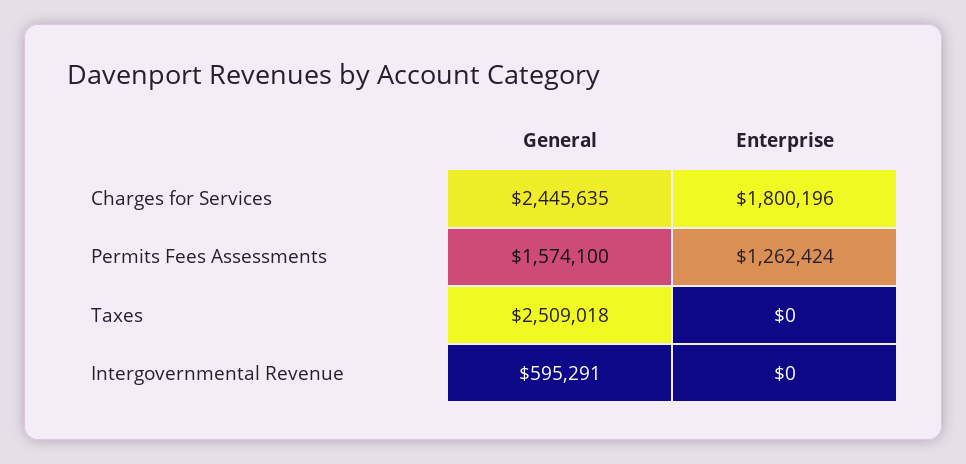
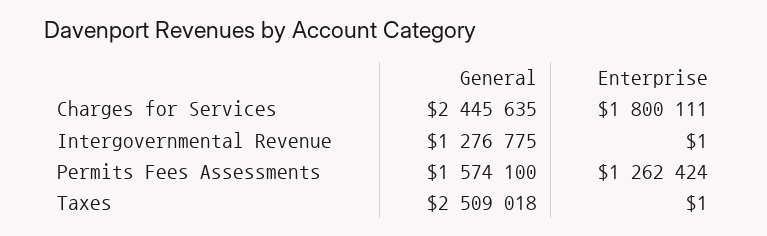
  {
    "General": {
      "Charges for Services": 2445635,
      "Permits Fees Assessments": 1574100,
      "Taxes": 2509018,
-     "Intergovernmental Revenue": 595291
+     "Intergovernmental Revenue": 1276775
    },
    "Enterprise": {
-     "Charges for Services": 1800196,
+     "Charges for Services": 1800111,
      "Permits Fees Assessments": 1262424,
-     "Taxes": 0,
+     "Taxes": 1,
-     "Intergovernmental Revenue": 0
+     "Intergovernmental Revenue": 1
    }
  }

